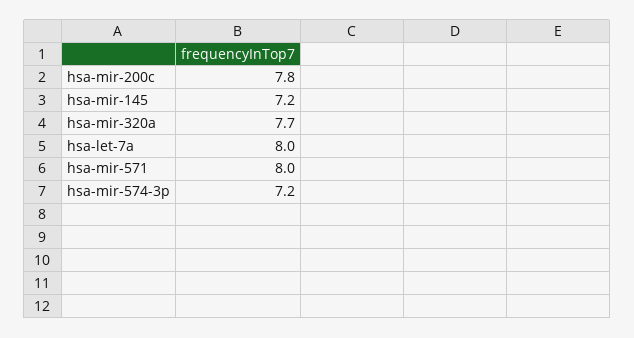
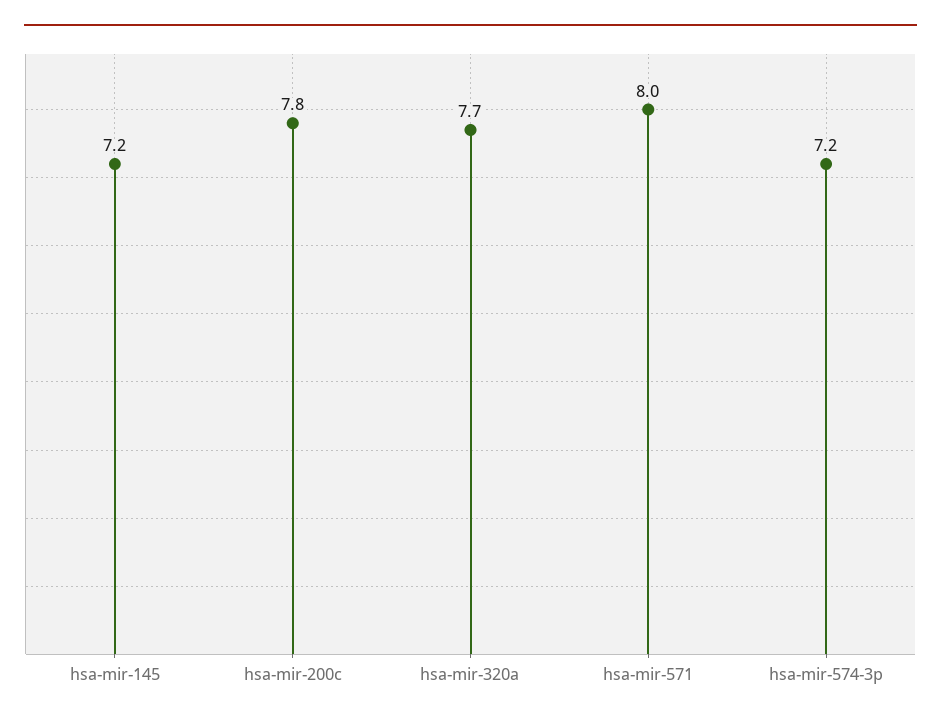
  {
    "hsa-mir-200c": 7.8,
    "hsa-mir-145": 7.2,
    "hsa-mir-320a": 7.7,
-   "hsa-let-7a": 8,
    "hsa-mir-571": 8,
    "hsa-mir-574-3p": 7.2
  }

